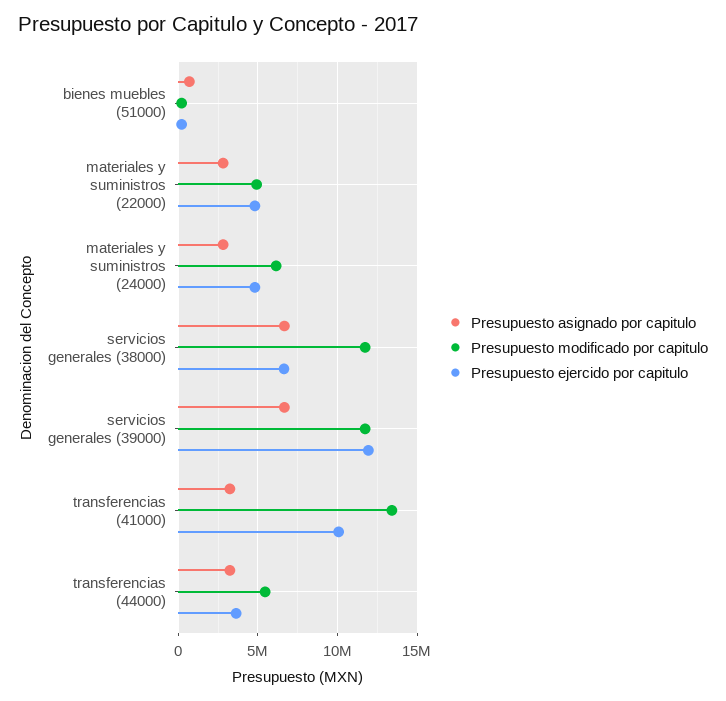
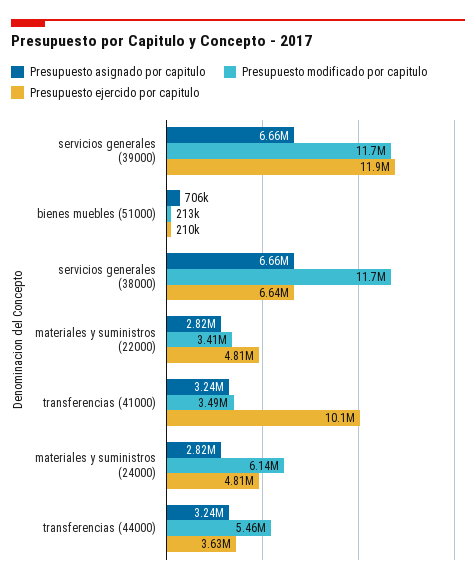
  {
    "Presupuesto asignado por capitulo": {
      "bienes muebles (51000)": 706000,
      "materiales y suministros (22000)": 2820000,
      "materiales y suministros (24000)": 2820000,
      "servicios generales (38000)": 6660000,
      "servicios generales (39000)": 6660000,
      "transferencias (41000)": 3240000,
      "transferencias (44000)": 3240000
    },
    "Presupuesto modificado por capitulo": {
      "bienes muebles (51000)": 213000,
-     "materiales y suministros (22000)": 5000000,
+     "materiales y suministros (22000)": 3410000,
      "materiales y suministros (24000)": 6140000,
      "servicios generales (38000)": 11700000,
      "servicios generales (39000)": 11700000,
-     "transferencias (41000)": 13500000,
+     "transferencias (41000)": 3490000,
      "transferencias (44000)": 5460000
    },
    "Presupuesto ejercido por capitulo": {
      "bienes muebles (51000)": 210000,
      "materiales y suministros (22000)": 4810000,
      "materiales y suministros (24000)": 4810000,
      "servicios generales (38000)": 6640000,
      "servicios generales (39000)": 11900000,
      "transferencias (41000)": 10100000,
      "transferencias (44000)": 3630000
    }
  }

